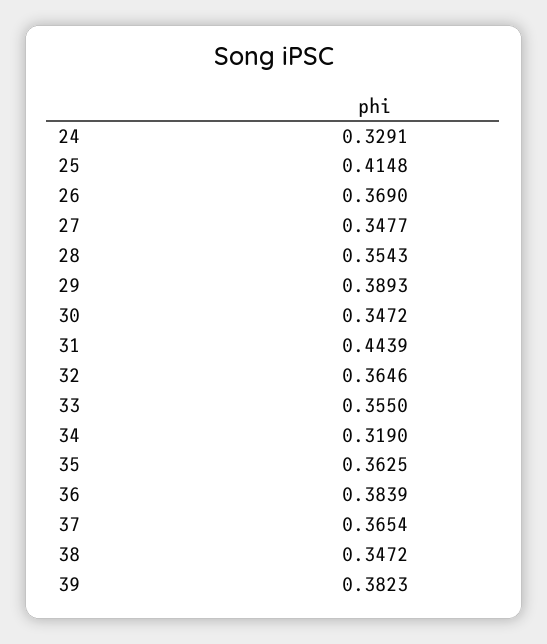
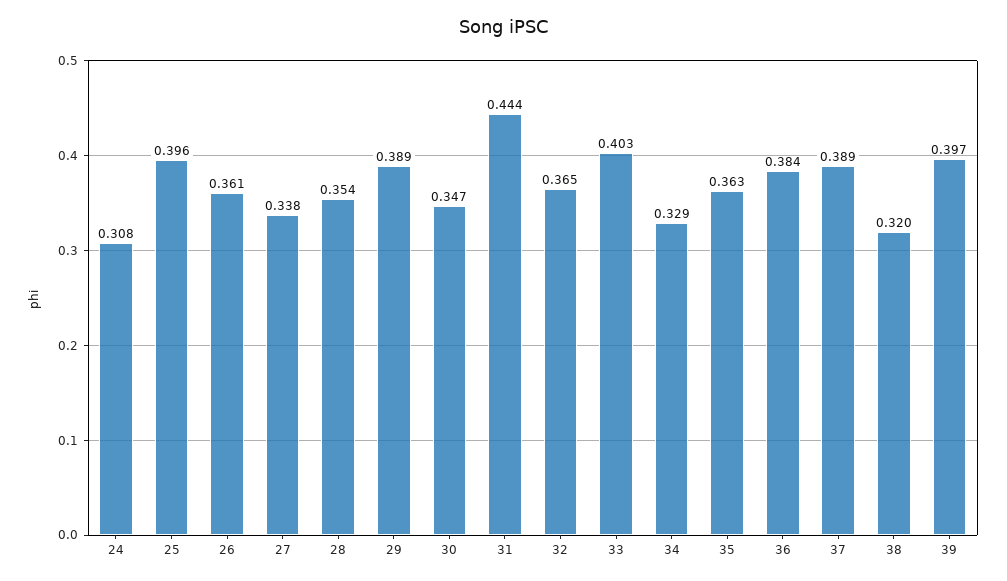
  {
-   "24": 0.3291,
+   "24": 0.308,
-   "25": 0.4148,
+   "25": 0.396,
-   "26": 0.369,
+   "26": 0.361,
-   "27": 0.3477,
+   "27": 0.338,
    "28": 0.3543,
    "29": 0.3893,
    "30": 0.3472,
    "31": 0.4439,
    "32": 0.3646,
-   "33": 0.355,
+   "33": 0.403,
-   "34": 0.319,
+   "34": 0.329,
    "35": 0.3625,
    "36": 0.3839,
-   "37": 0.3654,
+   "37": 0.389,
-   "38": 0.3472,
+   "38": 0.32,
-   "39": 0.3823
+   "39": 0.397
  }

